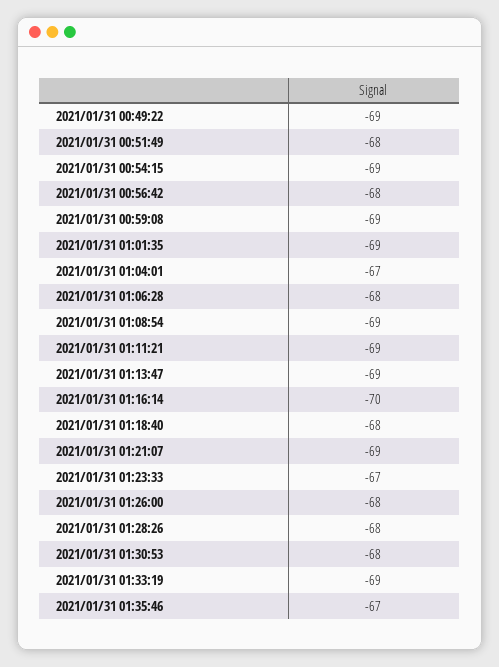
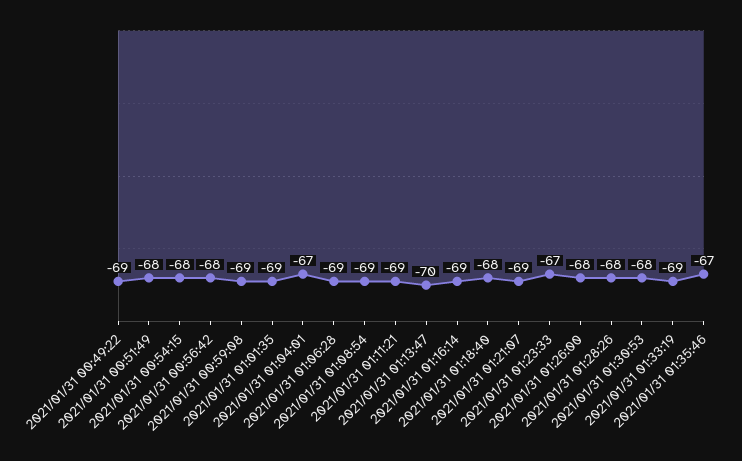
  {
    "2021/01/31 00:49:22": -69,
    "2021/01/31 00:51:49": -68,
-   "2021/01/31 00:54:15": -69,
+   "2021/01/31 00:54:15": -68,
    "2021/01/31 00:56:42": -68,
    "2021/01/31 00:59:08": -69,
    "2021/01/31 01:01:35": -69,
    "2021/01/31 01:04:01": -67,
-   "2021/01/31 01:06:28": -68,
+   "2021/01/31 01:06:28": -69,
    "2021/01/31 01:08:54": -69,
    "2021/01/31 01:11:21": -69,
-   "2021/01/31 01:13:47": -69,
+   "2021/01/31 01:13:47": -70,
-   "2021/01/31 01:16:14": -70,
+   "2021/01/31 01:16:14": -69,
    "2021/01/31 01:18:40": -68,
    "2021/01/31 01:21:07": -69,
    "2021/01/31 01:23:33": -67,
    "2021/01/31 01:26:00": -68,
    "2021/01/31 01:28:26": -68,
    "2021/01/31 01:30:53": -68,
    "2021/01/31 01:33:19": -69,
    "2021/01/31 01:35:46": -67
  }

